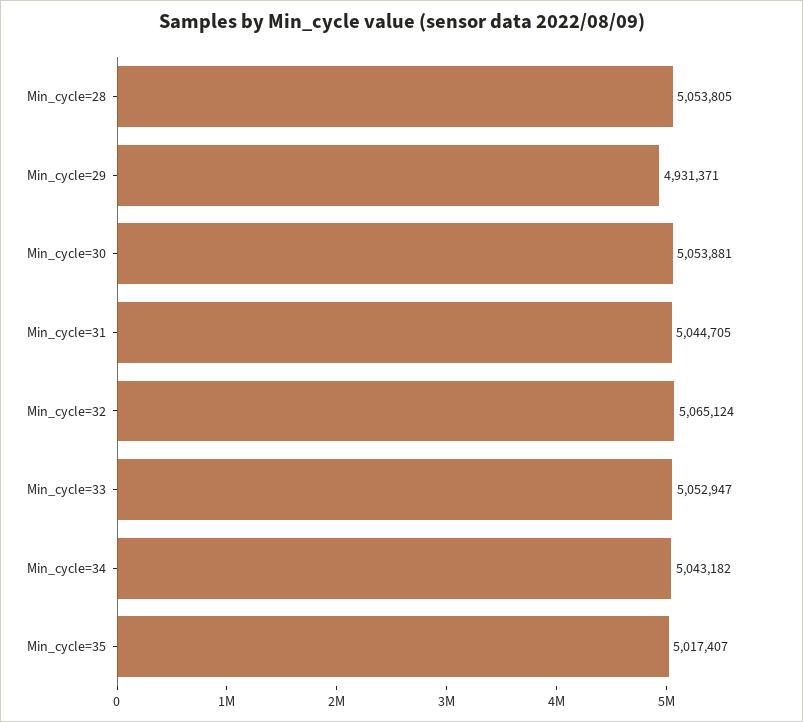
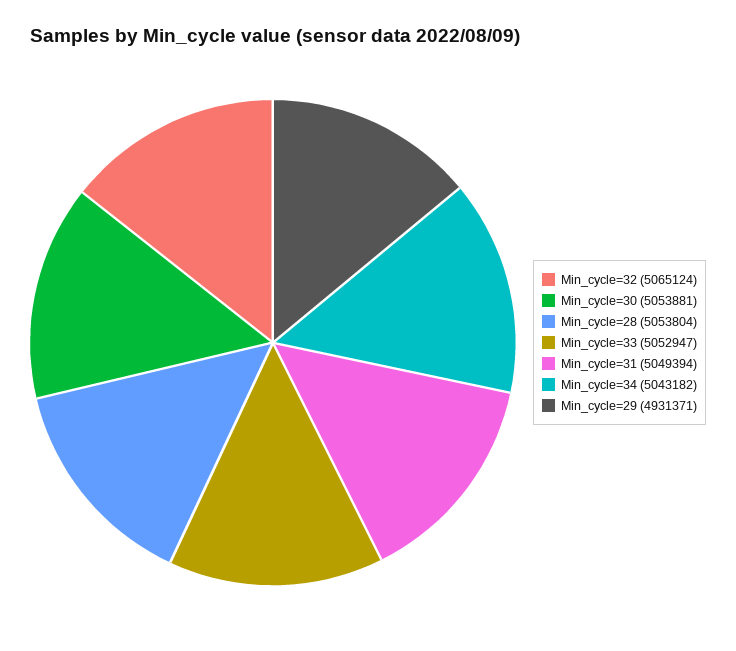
  {
-   "Min_cycle=28": 5053805,
+   "Min_cycle=28": 5053804,
    "Min_cycle=29": 4931371,
    "Min_cycle=30": 5053881,
-   "Min_cycle=31": 5044705,
+   "Min_cycle=31": 5049394,
    "Min_cycle=32": 5065124,
    "Min_cycle=33": 5052947,
-   "Min_cycle=34": 5043182,
+   "Min_cycle=34": 5043182
-   "Min_cycle=35": 5017407
  }

